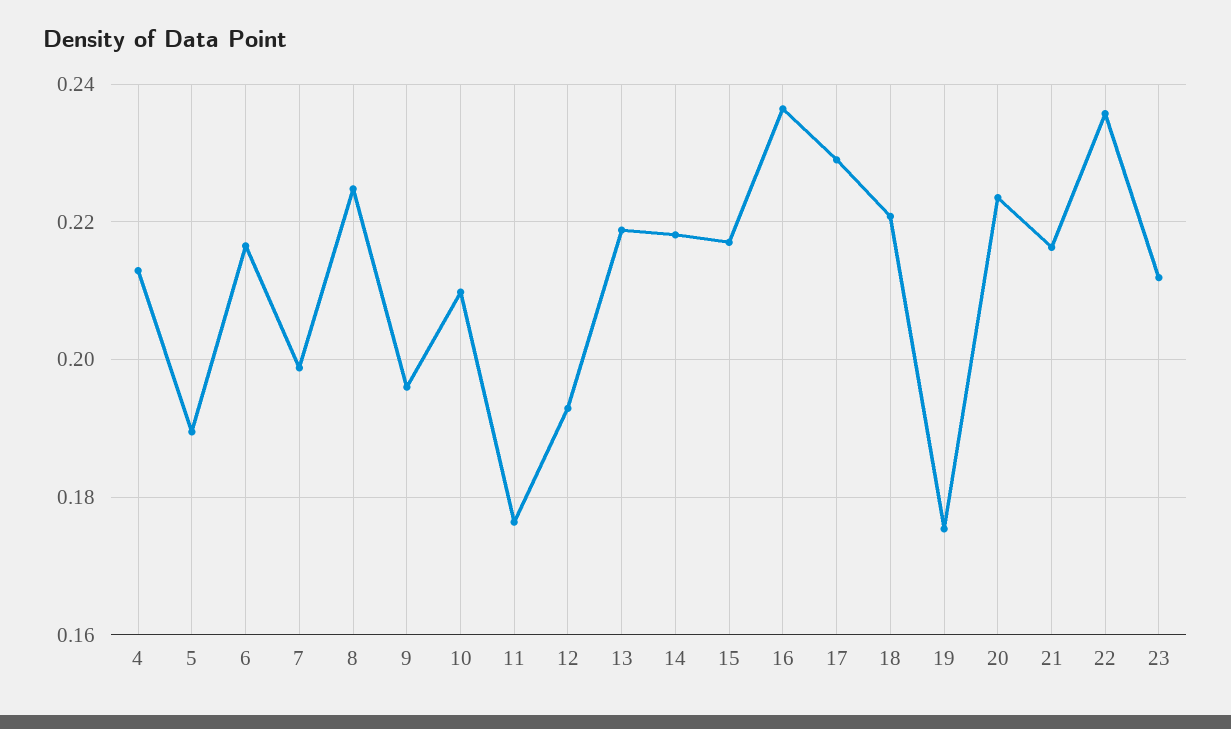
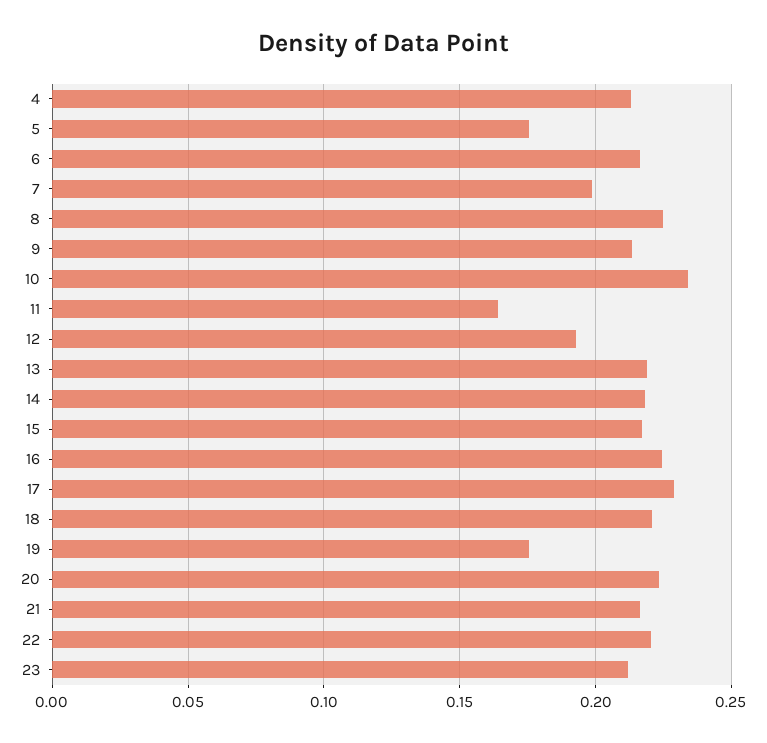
  {
    "4": 0.212,
-   "5": 0.19,
+   "5": 0.175,
    "6": 0.216,
    "7": 0.198,
    "8": 0.224,
-   "9": 0.196,
+   "9": 0.215,
-   "10": 0.21,
+   "10": 0.235,
-   "11": 0.176,
+   "11": 0.165,
    "12": 0.192,
    "13": 0.218,
    "14": 0.218,
    "15": 0.218,
-   "16": 0.236,
+   "16": 0.225,
    "17": 0.23,
    "18": 0.22,
    "19": 0.176,
    "20": 0.224,
    "21": 0.216,
-   "22": 0.236,
+   "22": 0.22,
    "23": 0.212
  }

